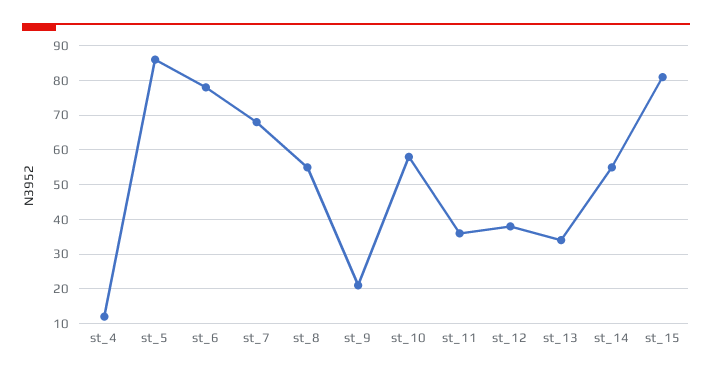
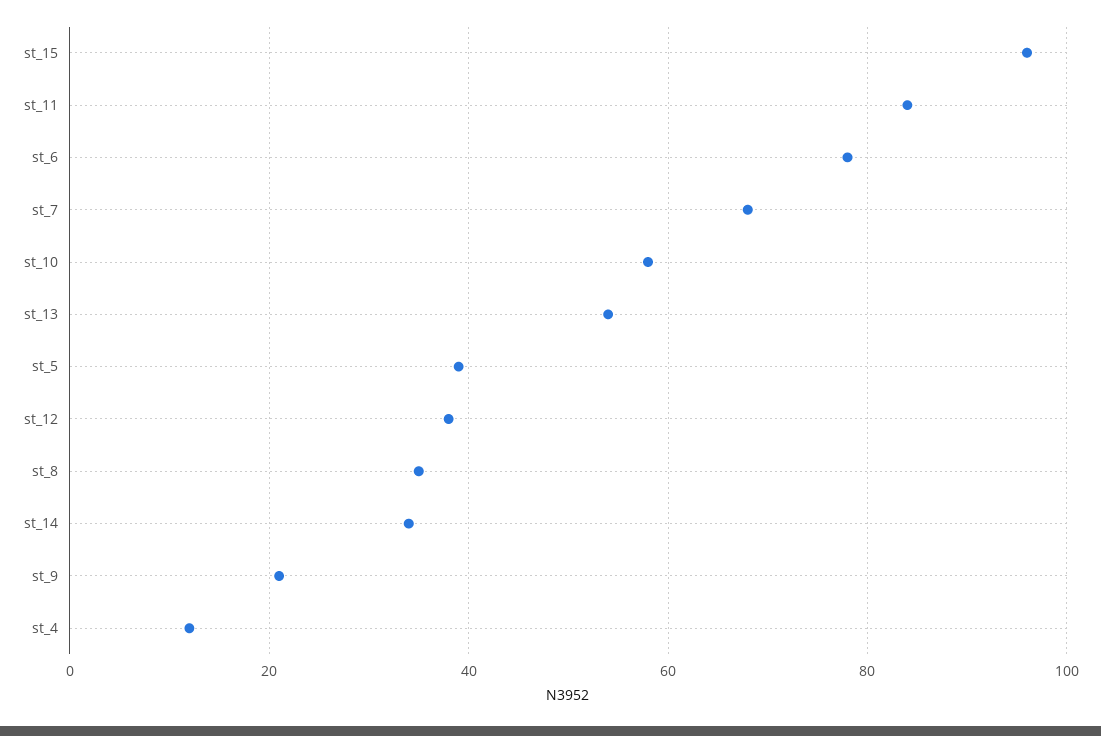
  {
    "st_4": 10,
-   "st_5": 85,
+   "st_5": 40,
    "st_6": 80,
    "st_7": 70,
-   "st_8": 55,
+   "st_8": 35,
    "st_9": 20,
    "st_10": 60,
-   "st_11": 35,
+   "st_11": 85,
    "st_12": 40,
-   "st_13": 35,
+   "st_13": 55,
-   "st_14": 55,
+   "st_14": 35,
-   "st_15": 80
+   "st_15": 95
  }

